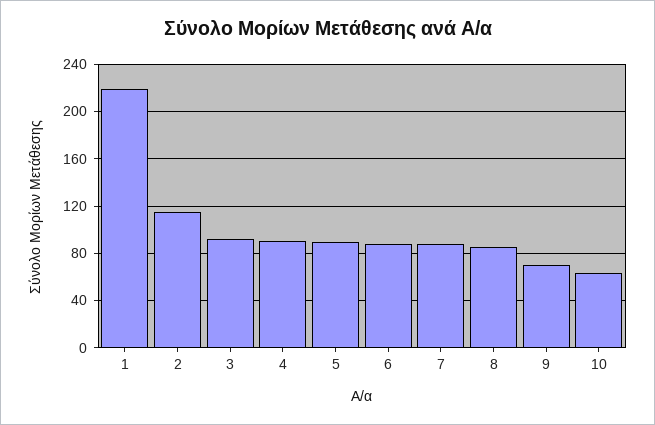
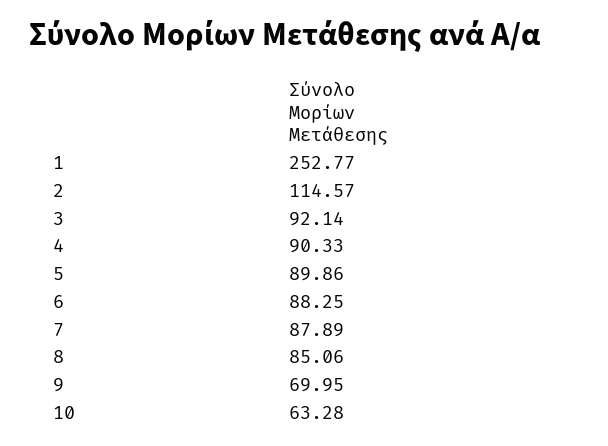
  {
-   "1": 220,
+   "1": 252.77,
    "2": 114.57,
    "3": 92.14,
    "4": 90.33,
    "5": 89.86,
    "6": 88.25,
    "7": 87.89,
    "8": 85.06,
    "9": 69.95,
    "10": 63.28
  }

